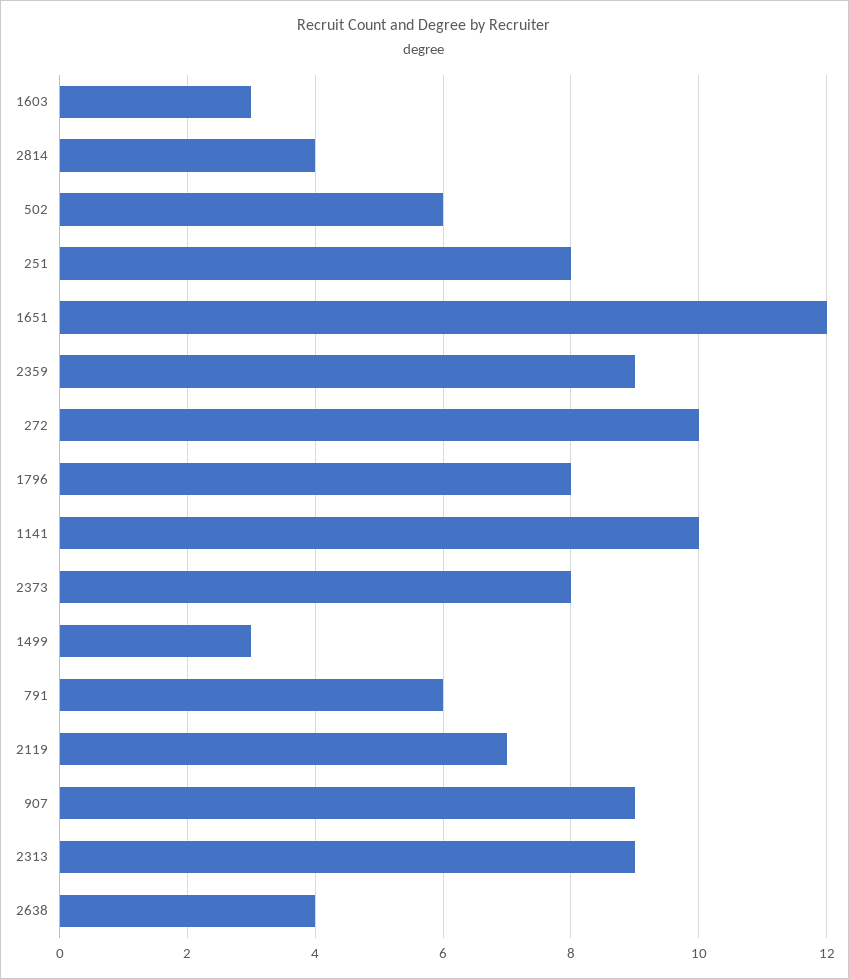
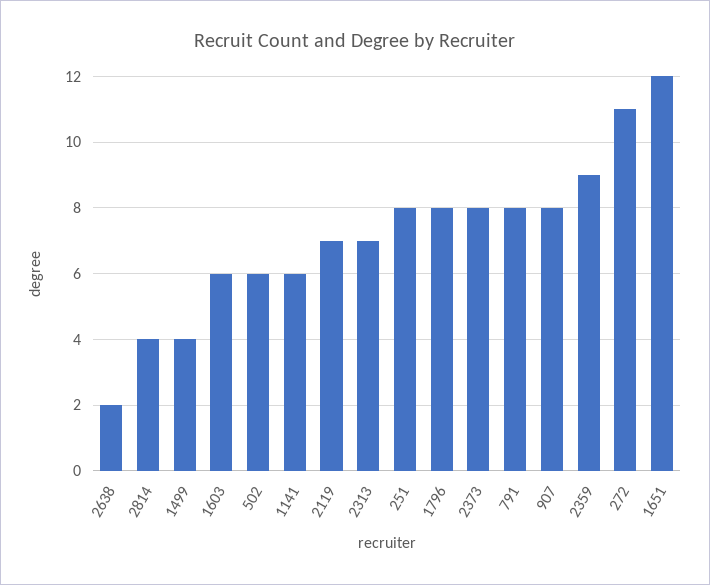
  {
-   "1603": 3,
+   "1603": 6,
    "2814": 4,
    "502": 6,
    "251": 8,
    "1651": 12,
    "2359": 9,
-   "272": 10,
+   "272": 11,
    "1796": 8,
-   "1141": 10,
+   "1141": 6,
    "2373": 8,
-   "1499": 3,
+   "1499": 4,
-   "791": 6,
+   "791": 8,
    "2119": 7,
-   "907": 9,
+   "907": 8,
-   "2313": 9,
+   "2313": 7,
-   "2638": 4
+   "2638": 2
  }

